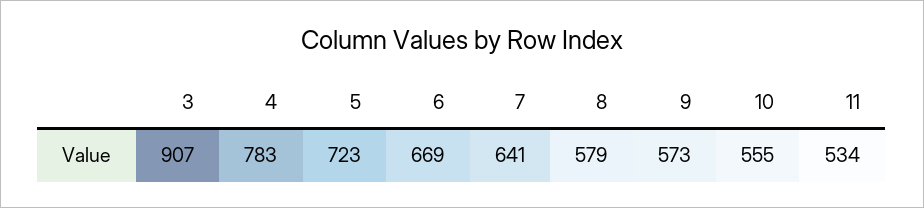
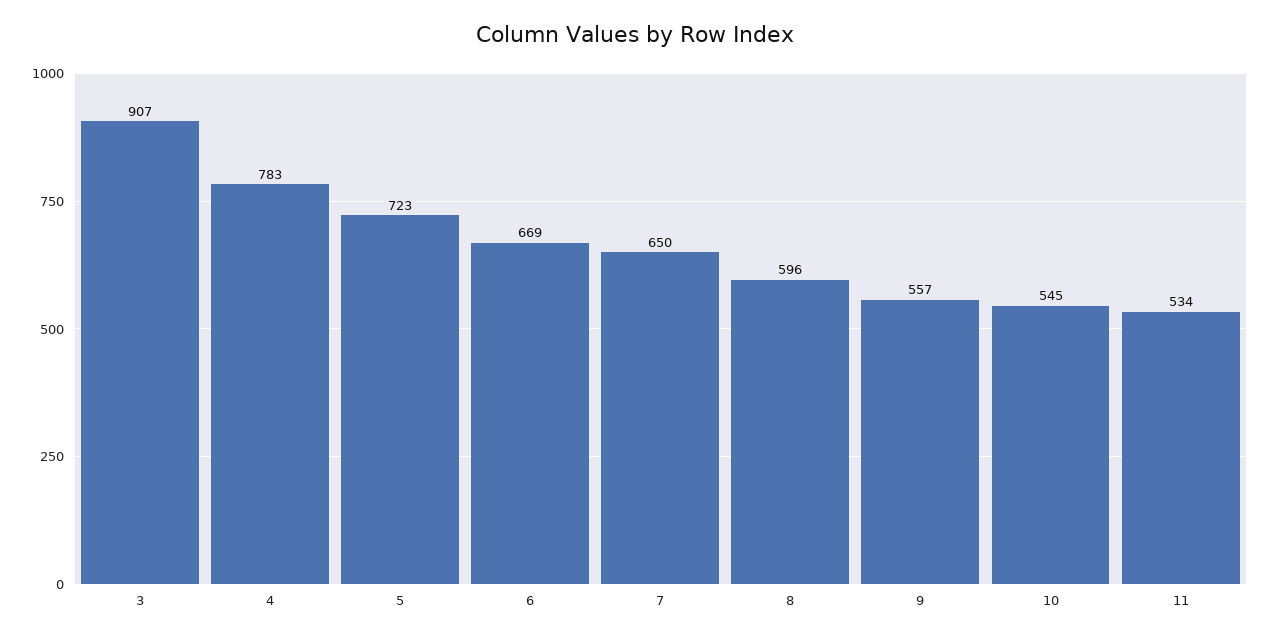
  {
    "3": 907,
    "4": 783,
    "5": 723,
    "6": 669,
-   "7": 641,
+   "7": 650,
-   "8": 579,
+   "8": 596,
-   "9": 573,
+   "9": 557,
-   "10": 555,
+   "10": 545,
    "11": 534
  }

